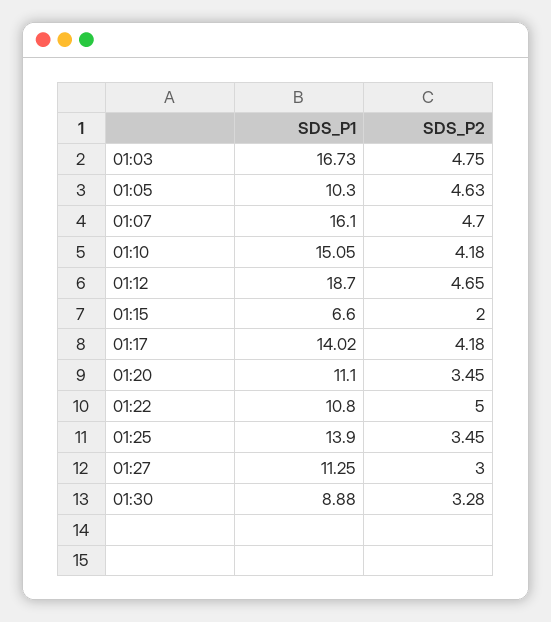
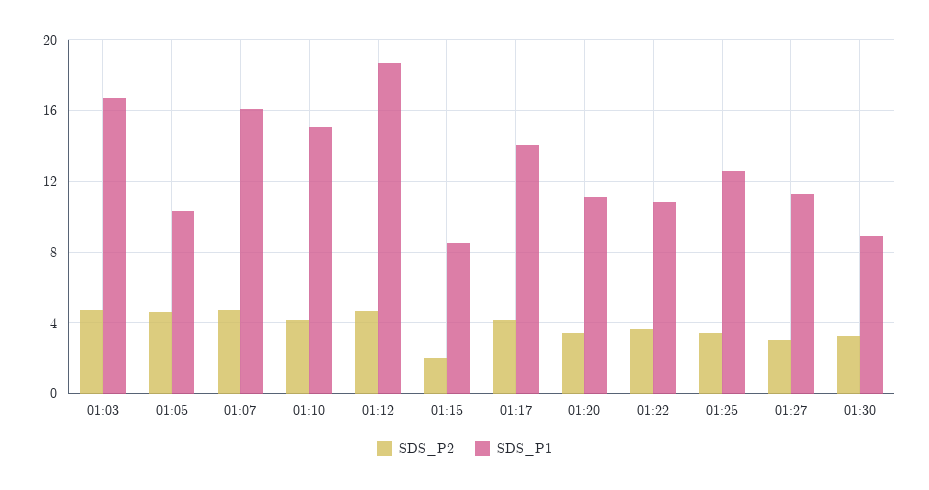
  {
    "SDS_P1": {
      "01:03": 16.73,
      "01:05": 10.3,
      "01:07": 16.1,
      "01:10": 15.05,
      "01:12": 18.7,
-     "01:15": 6.6,
+     "01:15": 8.5,
      "01:17": 14.02,
      "01:20": 11.1,
      "01:22": 10.8,
-     "01:25": 13.9,
+     "01:25": 12.5,
      "01:27": 11.25,
      "01:30": 8.88
    },
    "SDS_P2": {
      "01:03": 4.75,
      "01:05": 4.63,
      "01:07": 4.7,
      "01:10": 4.18,
      "01:12": 4.65,
      "01:15": 2,
      "01:17": 4.18,
      "01:20": 3.45,
-     "01:22": 5,
+     "01:22": 3.5,
      "01:25": 3.45,
      "01:27": 3,
      "01:30": 3.28
    }
  }

